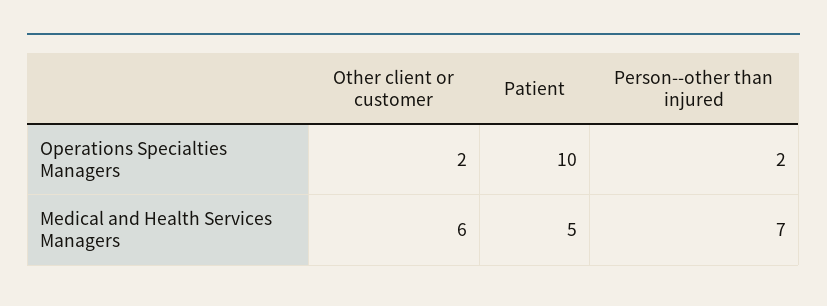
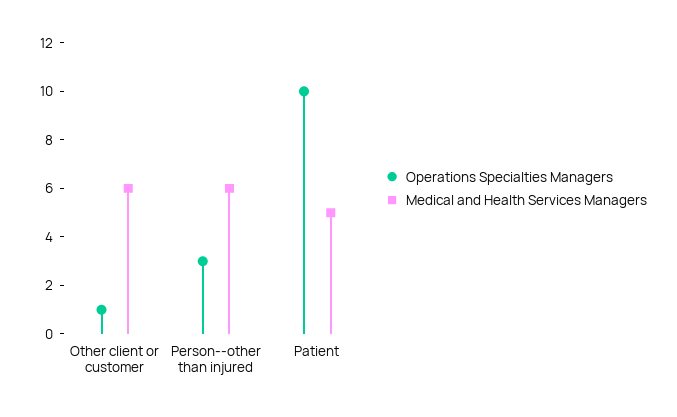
  {
    "Operations Specialties Managers": {
-     "Other client or customer": 2,
+     "Other client or customer": 1,
      "Patient": 10,
-     "Person--other than injured": 2
+     "Person--other than injured": 3
    },
    "Medical and Health Services Managers": {
      "Other client or customer": 6,
      "Patient": 5,
-     "Person--other than injured": 7
+     "Person--other than injured": 6
    }
  }

